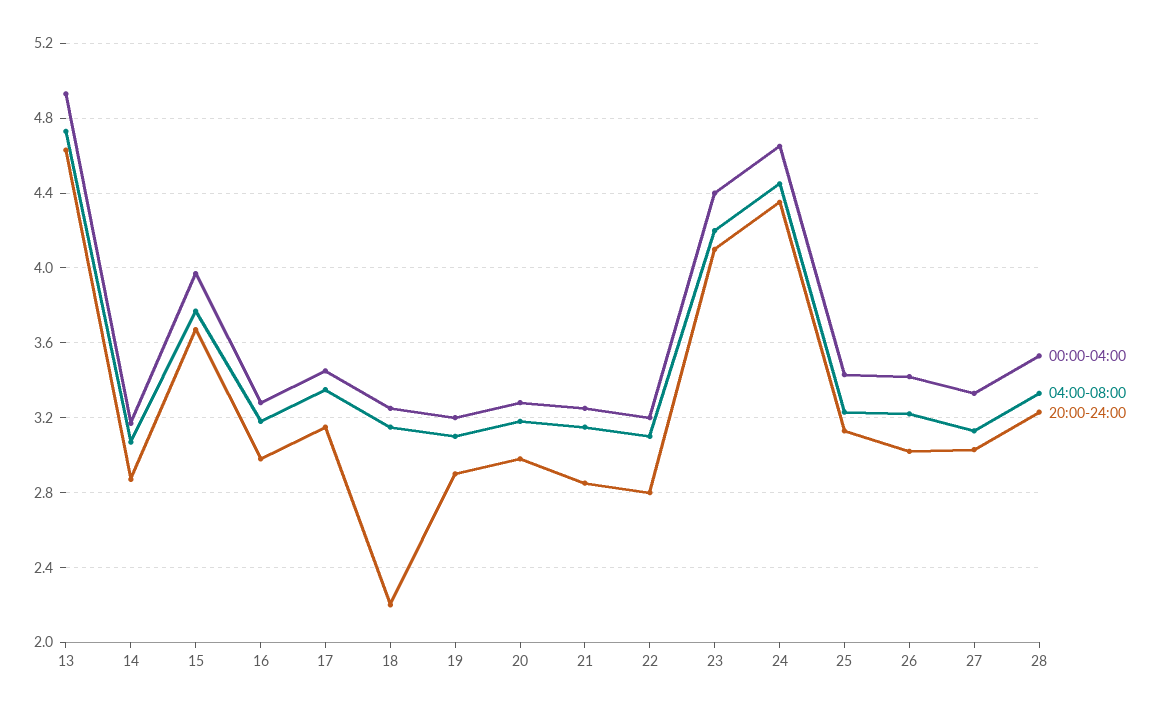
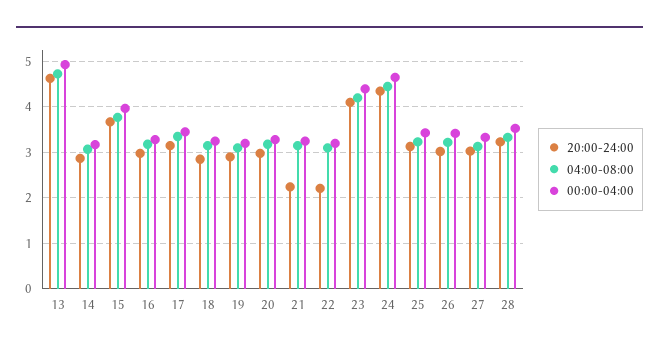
  {
    "00:00-04:00": {
      "13": 4.95,
      "14": 3.15,
      "15": 3.95,
      "16": 3.3,
      "17": 3.45,
      "18": 3.25,
      "19": 3.2,
      "20": 3.3,
      "21": 3.25,
      "22": 3.2,
      "23": 4.4,
      "24": 4.65,
      "25": 3.45,
      "26": 3.4,
      "27": 3.35,
      "28": 3.55
    },
    "04:00-08:00": {
      "13": 4.75,
      "14": 3.05,
      "15": 3.75,
      "16": 3.2,
      "17": 3.35,
      "18": 3.15,
      "19": 3.1,
      "20": 3.2,
      "21": 3.15,
      "22": 3.1,
      "23": 4.2,
      "24": 4.45,
      "25": 3.25,
      "26": 3.2,
      "27": 3.15,
      "28": 3.35
    },
    "20:00-24:00": {
      "13": 4.65,
      "14": 2.85,
      "15": 3.65,
      "16": 3,
      "17": 3.15,
-     "18": 2.2,
+     "18": 2.8,
      "19": 2.9,
      "20": 3,
-     "21": 2.85,
+     "21": 2.2,
-     "22": 2.8,
+     "22": 2.2,
      "23": 4.1,
      "24": 4.35,
      "25": 3.15,
      "26": 3,
      "27": 3.05,
      "28": 3.25
    }
  }

